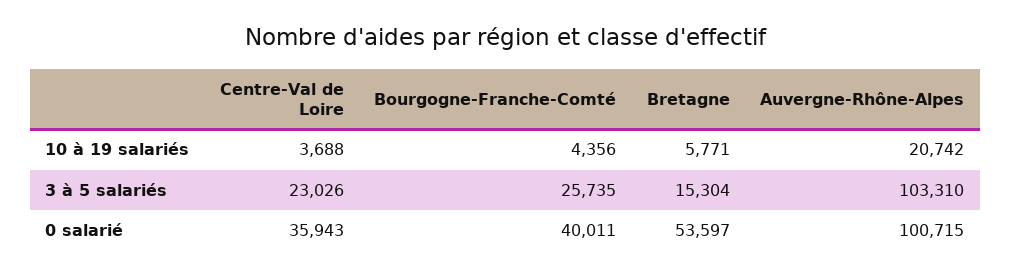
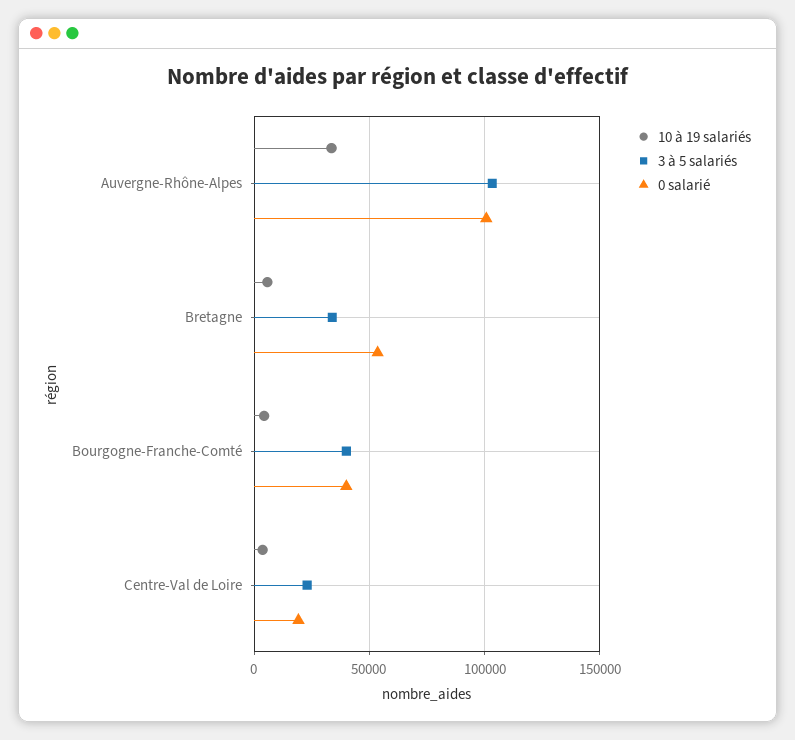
  {
    "10 à 19 salariés": {
      "Centre-Val de Loire": 3688,
      "Bourgogne-Franche-Comté": 4356,
      "Bretagne": 5771,
-     "Auvergne-Rhône-Alpes": 20742
+     "Auvergne-Rhône-Alpes": 35000
    },
    "3 à 5 salariés": {
      "Centre-Val de Loire": 23026,
-     "Bourgogne-Franche-Comté": 25735,
+     "Bourgogne-Franche-Comté": 40000,
-     "Bretagne": 15304,
+     "Bretagne": 35000,
      "Auvergne-Rhône-Alpes": 103310
    },
    "0 salarié": {
-     "Centre-Val de Loire": 35943,
+     "Centre-Val de Loire": 20000,
      "Bourgogne-Franche-Comté": 40011,
      "Bretagne": 53597,
      "Auvergne-Rhône-Alpes": 100715
    }
  }

